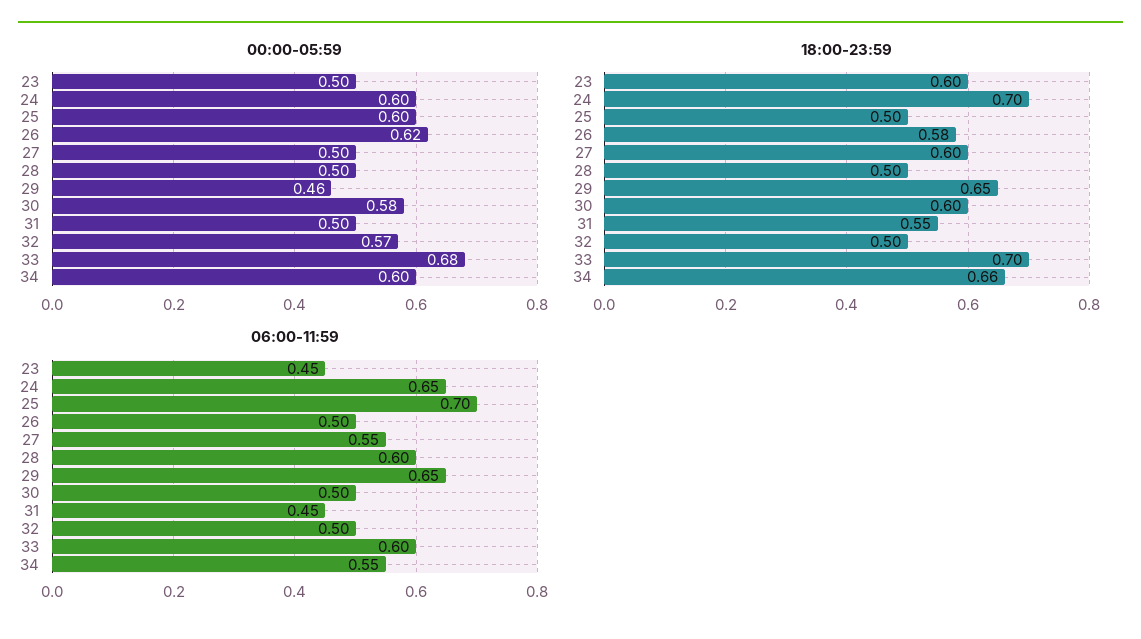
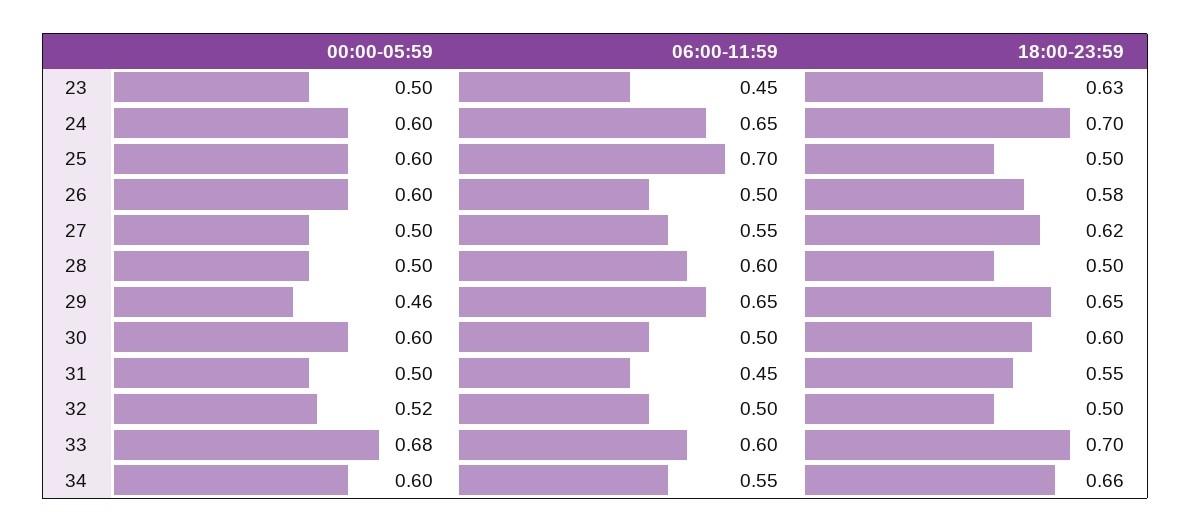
  {
    "00:00-05:59": {
      "23": 0.5,
      "24": 0.6,
      "25": 0.6,
-     "26": 0.62,
+     "26": 0.6,
      "27": 0.5,
      "28": 0.5,
      "29": 0.46,
-     "30": 0.58,
+     "30": 0.6,
      "31": 0.5,
-     "32": 0.57,
+     "32": 0.52,
      "33": 0.68,
      "34": 0.6
    },
    "18:00-23:59": {
-     "23": 0.6,
+     "23": 0.63,
      "24": 0.7,
      "25": 0.5,
      "26": 0.58,
-     "27": 0.6,
+     "27": 0.62,
      "28": 0.5,
      "29": 0.65,
      "30": 0.6,
      "31": 0.55,
      "32": 0.5,
      "33": 0.7,
      "34": 0.66
    },
    "06:00-11:59": {
      "23": 0.45,
      "24": 0.65,
      "25": 0.7,
      "26": 0.5,
      "27": 0.55,
      "28": 0.6,
      "29": 0.65,
      "30": 0.5,
      "31": 0.45,
      "32": 0.5,
      "33": 0.6,
      "34": 0.55
    }
  }

